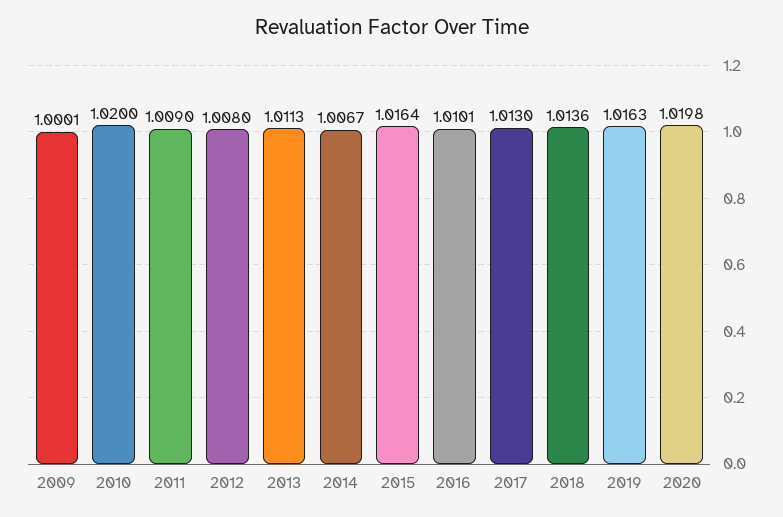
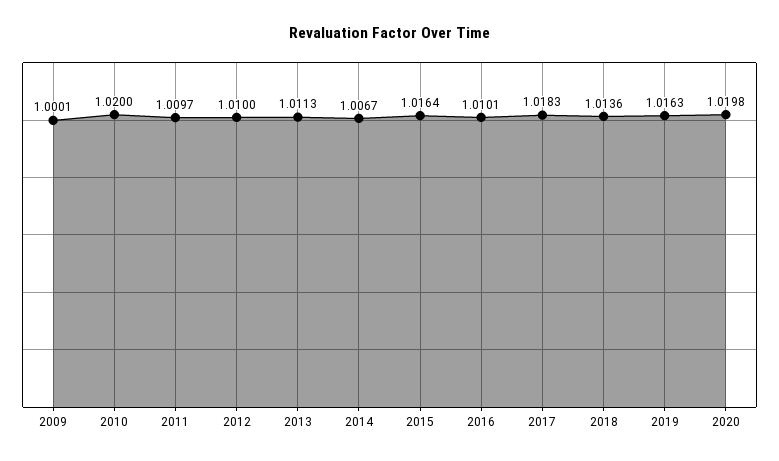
  {
    "2009": 1.0001,
    "2010": 1.02,
-   "2011": 1.009,
+   "2011": 1.0097,
-   "2012": 1.008,
+   "2012": 1.01,
    "2013": 1.0113,
    "2014": 1.0067,
    "2015": 1.0164,
    "2016": 1.0101,
-   "2017": 1.013,
+   "2017": 1.0183,
    "2018": 1.0136,
    "2019": 1.0163,
    "2020": 1.0198
  }

